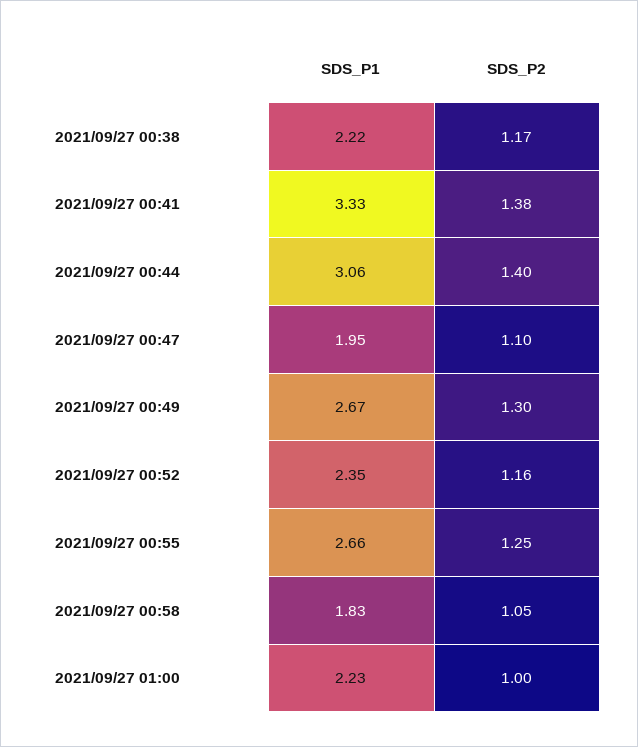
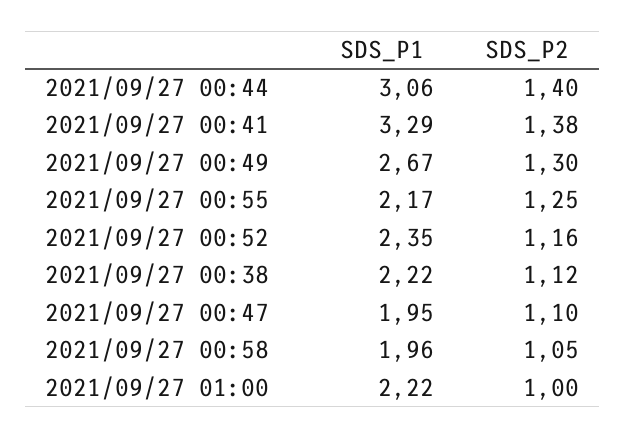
  {
    "SDS_P1": {
      "2021/09/27 00:38": 2.22,
-     "2021/09/27 00:41": 3.33,
+     "2021/09/27 00:41": 3.29,
      "2021/09/27 00:44": 3.06,
      "2021/09/27 00:47": 1.95,
      "2021/09/27 00:49": 2.67,
      "2021/09/27 00:52": 2.35,
-     "2021/09/27 00:55": 2.66,
+     "2021/09/27 00:55": 2.17,
-     "2021/09/27 00:58": 1.83,
+     "2021/09/27 00:58": 1.96,
-     "2021/09/27 01:00": 2.23
+     "2021/09/27 01:00": 2.22
    },
    "SDS_P2": {
-     "2021/09/27 00:38": 1.17,
+     "2021/09/27 00:38": 1.12,
      "2021/09/27 00:41": 1.38,
      "2021/09/27 00:44": 1.4,
      "2021/09/27 00:47": 1.1,
      "2021/09/27 00:49": 1.3,
      "2021/09/27 00:52": 1.16,
      "2021/09/27 00:55": 1.25,
      "2021/09/27 00:58": 1.05,
      "2021/09/27 01:00": 1
    }
  }

